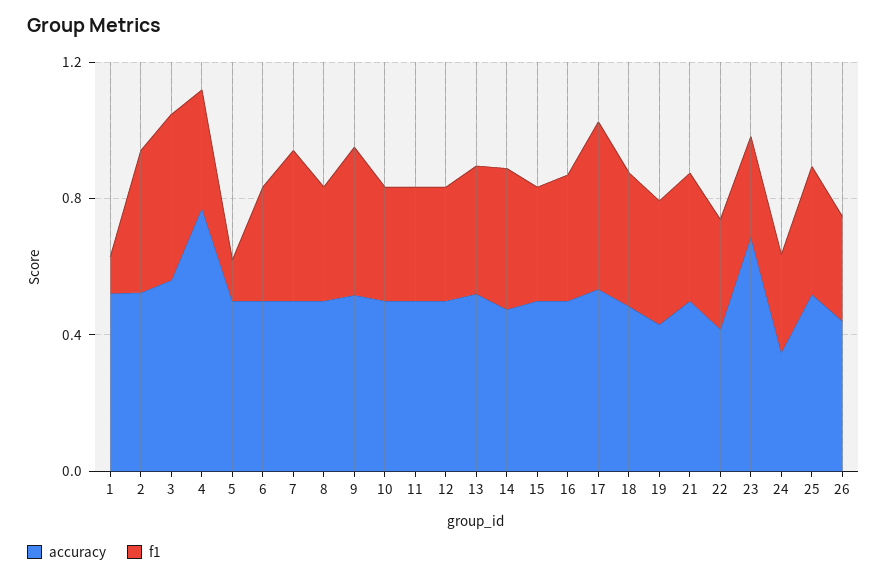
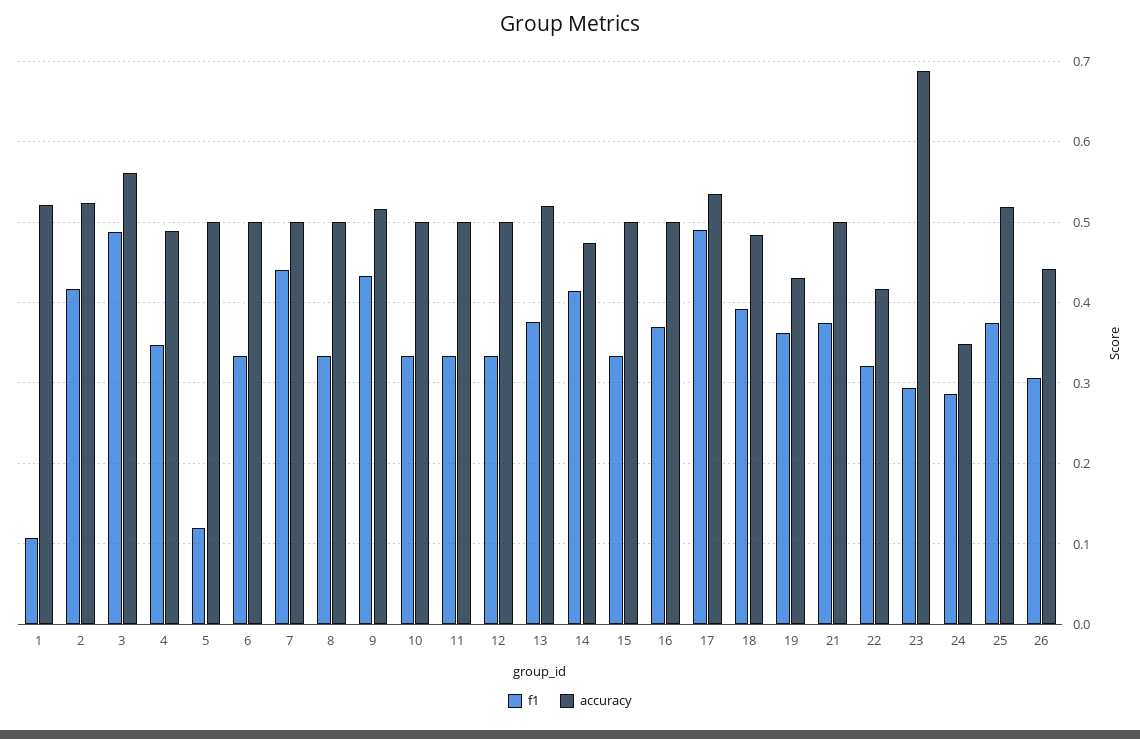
  {
    "accuracy": {
      "1": 0.52,
      "2": 0.52,
      "3": 0.56,
-     "4": 0.8,
+     "4": 0.49,
      "5": 0.5,
      "6": 0.5,
      "7": 0.5,
      "8": 0.5,
      "9": 0.52,
      "10": 0.5,
      "11": 0.5,
      "12": 0.5,
      "13": 0.52,
      "14": 0.47,
      "15": 0.5,
      "16": 0.5,
      "17": 0.53,
      "18": 0.48,
      "19": 0.43,
      "21": 0.5,
      "22": 0.42,
      "23": 0.69,
      "24": 0.35,
      "25": 0.52,
      "26": 0.44
    },
    "f1": {
      "1": 0.11,
      "2": 0.42,
      "3": 0.49,
      "4": 0.35,
      "5": 0.12,
      "6": 0.33,
      "7": 0.44,
      "8": 0.33,
      "9": 0.43,
      "10": 0.33,
      "11": 0.33,
      "12": 0.33,
      "13": 0.38,
      "14": 0.41,
      "15": 0.33,
      "16": 0.37,
      "17": 0.49,
      "18": 0.39,
      "19": 0.36,
      "21": 0.37,
      "22": 0.32,
      "23": 0.29,
      "24": 0.29,
      "25": 0.37,
      "26": 0.31
    }
  }

